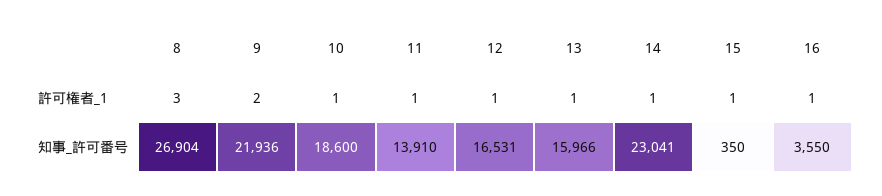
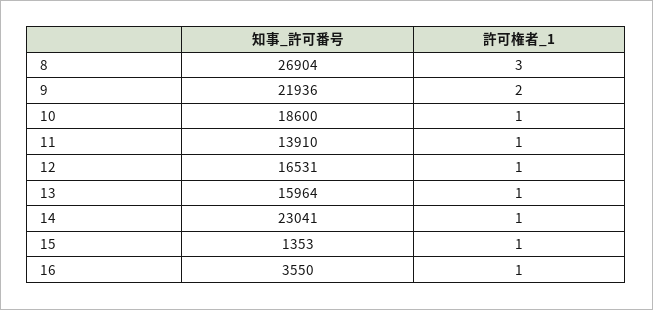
  {
    "8": {
      "許可権者_1": 3,
      "知事_許可番号": 26904
    },
    "9": {
      "許可権者_1": 2,
      "知事_許可番号": 21936
    },
    "10": {
      "許可権者_1": 1,
      "知事_許可番号": 18600
    },
    "11": {
      "許可権者_1": 1,
      "知事_許可番号": 13910
    },
    "12": {
      "許可権者_1": 1,
      "知事_許可番号": 16531
    },
    "13": {
      "許可権者_1": 1,
-     "知事_許可番号": 15966
+     "知事_許可番号": 15964
    },
    "14": {
      "許可権者_1": 1,
      "知事_許可番号": 23041
    },
    "15": {
      "許可権者_1": 1,
-     "知事_許可番号": 350
+     "知事_許可番号": 1353
    },
    "16": {
      "許可権者_1": 1,
      "知事_許可番号": 3550
    }
  }

